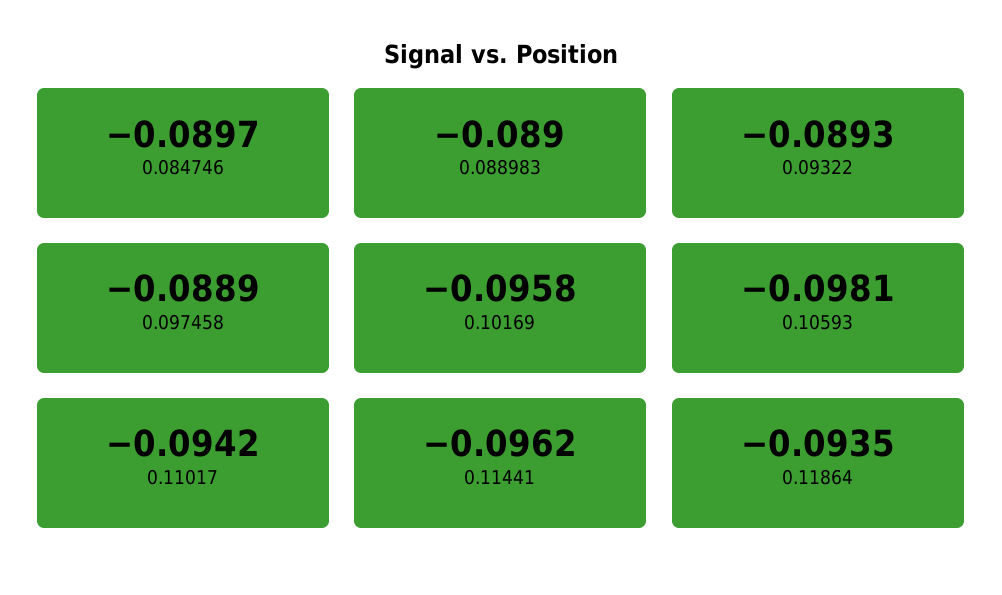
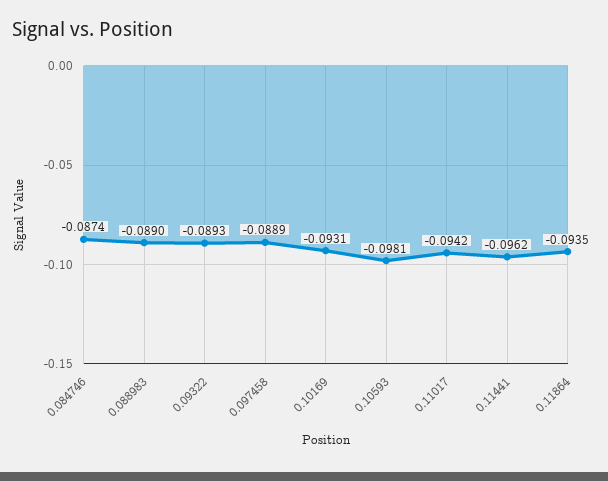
  {
-   "0.084746": -0.0897,
+   "0.084746": -0.0874,
    "0.088983": -0.089,
    "0.09322": -0.0893,
    "0.097458": -0.0889,
-   "0.10169": -0.0958,
+   "0.10169": -0.0931,
    "0.10593": -0.0981,
    "0.11017": -0.0942,
    "0.11441": -0.0962,
    "0.11864": -0.0935
  }

